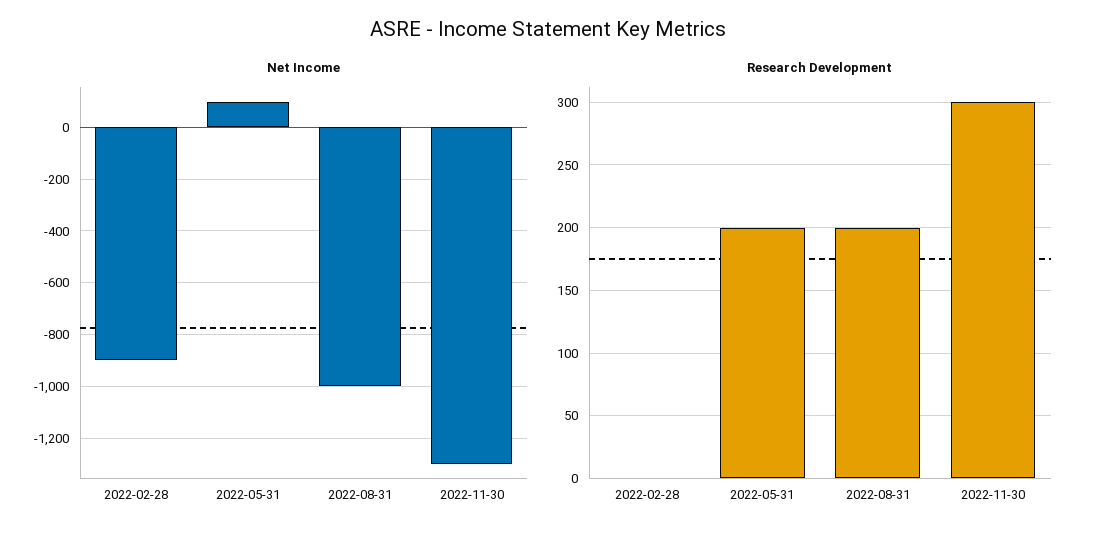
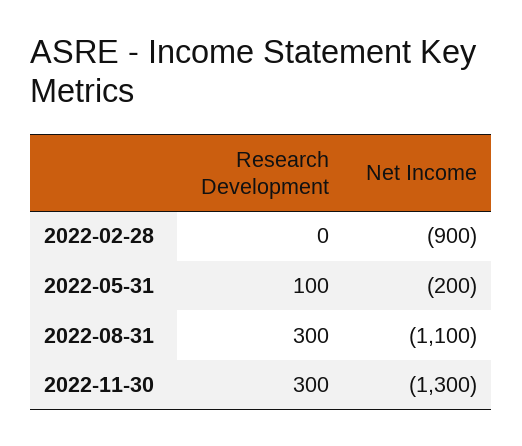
  {
    "Net Income": {
      "2022-02-28": -900,
-     "2022-05-31": 100,
+     "2022-05-31": -200,
-     "2022-08-31": -1000,
+     "2022-08-31": -1100,
      "2022-11-30": -1300
    },
    "Research Development": {
      "2022-02-28": 0,
-     "2022-05-31": 200,
+     "2022-05-31": 100,
-     "2022-08-31": 200,
+     "2022-08-31": 300,
      "2022-11-30": 300
    }
  }

